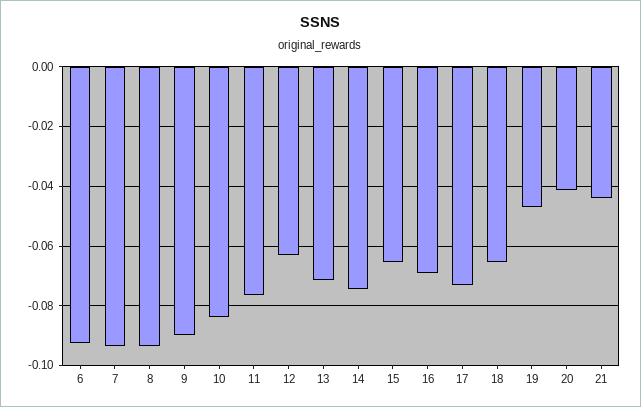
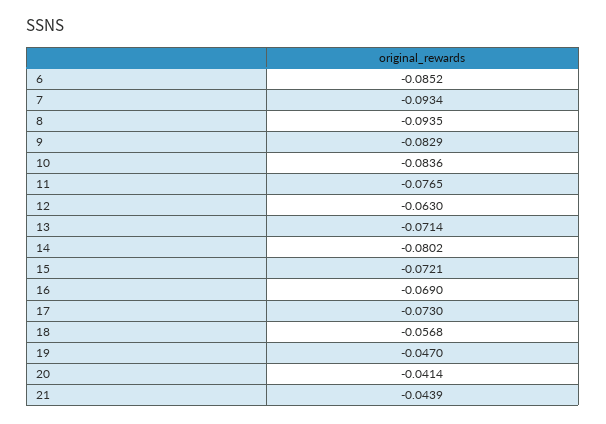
  {
-   "6": -0.0925,
+   "6": -0.0852,
    "7": -0.0934,
    "8": -0.0935,
-   "9": -0.09,
+   "9": -0.0829,
    "10": -0.0836,
    "11": -0.0765,
    "12": -0.063,
    "13": -0.0714,
-   "14": -0.075,
+   "14": -0.0802,
-   "15": -0.065,
+   "15": -0.0721,
    "16": -0.069,
    "17": -0.073,
-   "18": -0.065,
+   "18": -0.0568,
    "19": -0.047,
    "20": -0.0414,
    "21": -0.0439
  }

